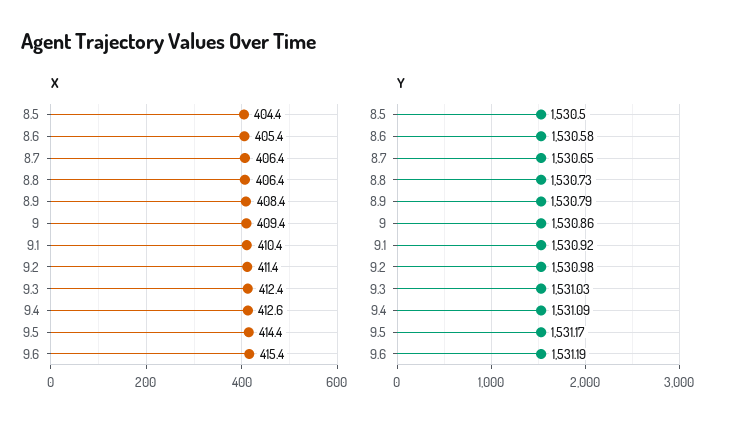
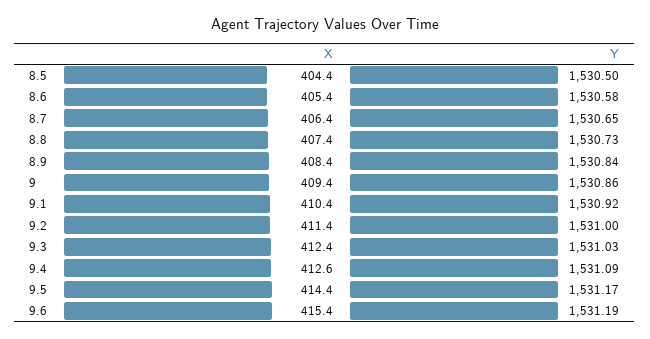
  {
    "X": {
      "8.5": 404.4,
      "8.6": 405.4,
      "8.7": 406.4,
-     "8.8": 406.4,
+     "8.8": 407.4,
      "8.9": 408.4,
      "9": 409.4,
      "9.1": 410.4,
      "9.2": 411.4,
      "9.3": 412.4,
      "9.4": 412.6,
      "9.5": 414.4,
      "9.6": 415.4
    },
    "Y": {
      "8.5": 1530.5,
      "8.6": 1530.58,
      "8.7": 1530.65,
      "8.8": 1530.73,
-     "8.9": 1530.79,
+     "8.9": 1530.84,
      "9": 1530.86,
      "9.1": 1530.92,
-     "9.2": 1530.98,
+     "9.2": 1531,
      "9.3": 1531.03,
      "9.4": 1531.09,
      "9.5": 1531.17,
      "9.6": 1531.19
    }
  }

